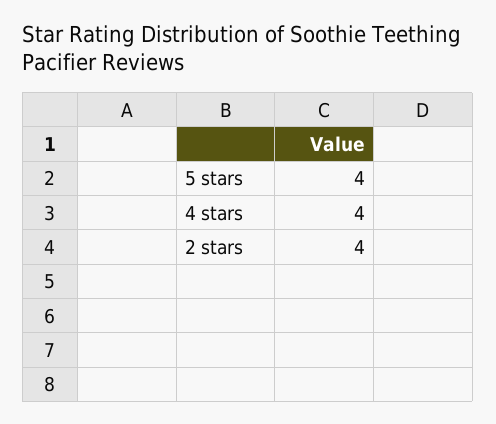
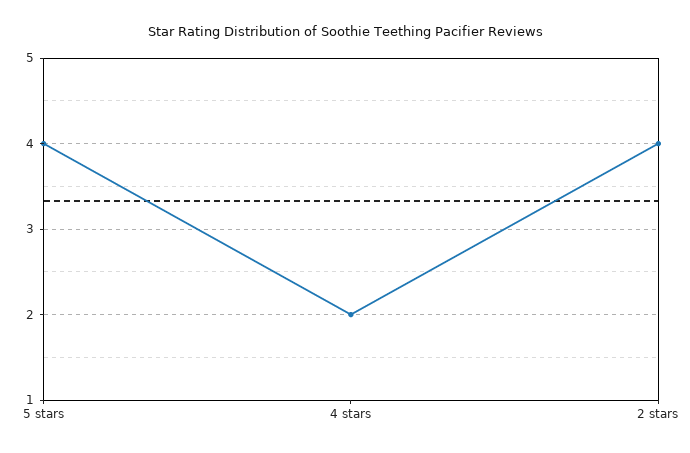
  {
    "5 stars": 4,
-   "4 stars": 4,
+   "4 stars": 2,
    "2 stars": 4
  }

